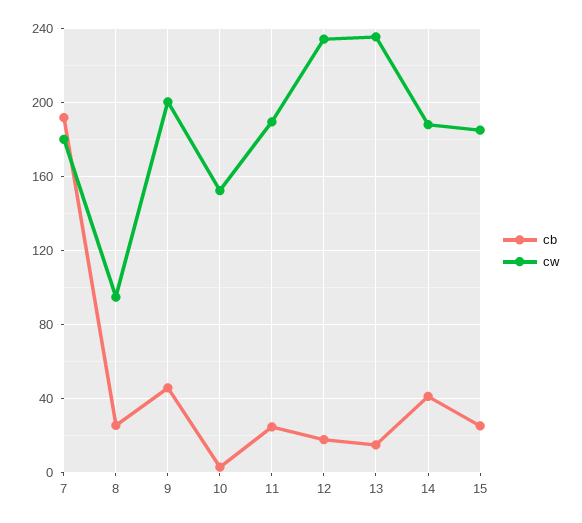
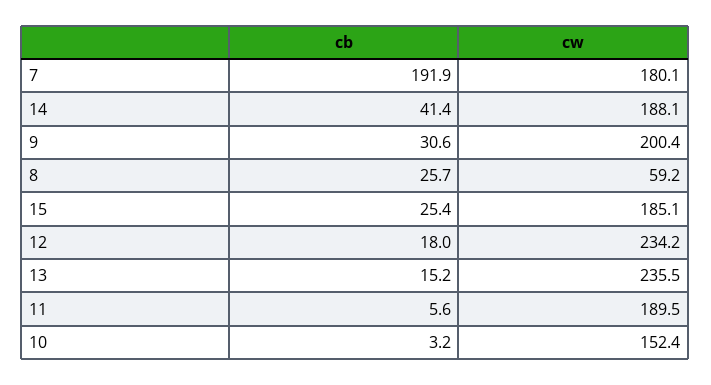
  {
    "cb": {
      "7": 191.9,
      "8": 25.7,
-     "9": 45,
+     "9": 30.6,
      "10": 3.2,
-     "11": 25,
+     "11": 5.6,
      "12": 18,
      "13": 15.2,
      "14": 41.4,
      "15": 25.4
    },
    "cw": {
      "7": 180.1,
-     "8": 95,
+     "8": 59.2,
      "9": 200.4,
      "10": 152.4,
      "11": 189.5,
      "12": 234.2,
      "13": 235.5,
      "14": 188.1,
      "15": 185.1
    }
  }

